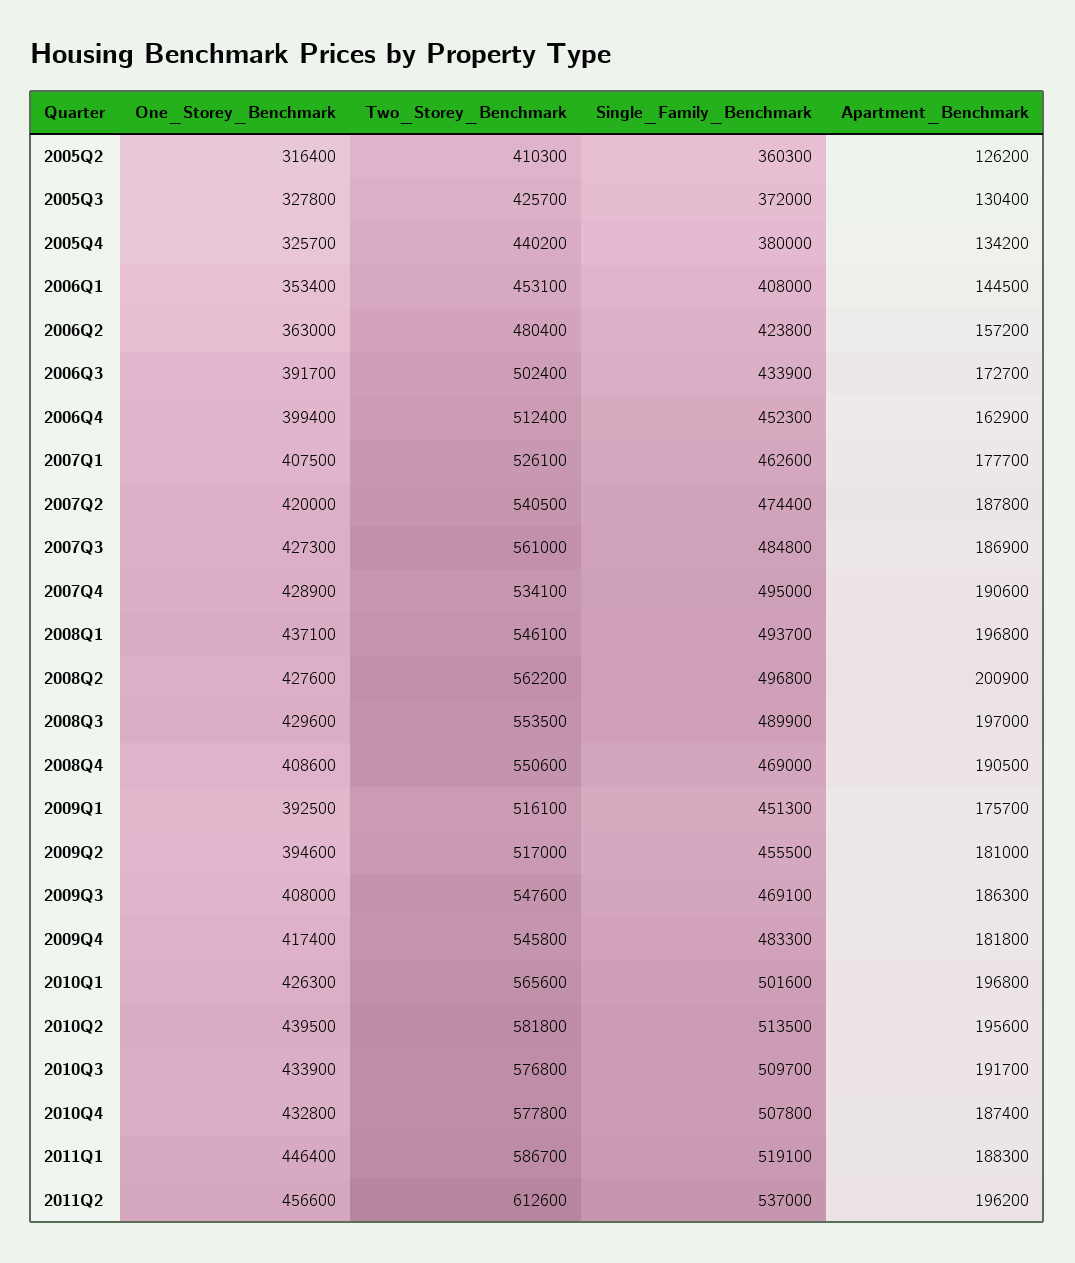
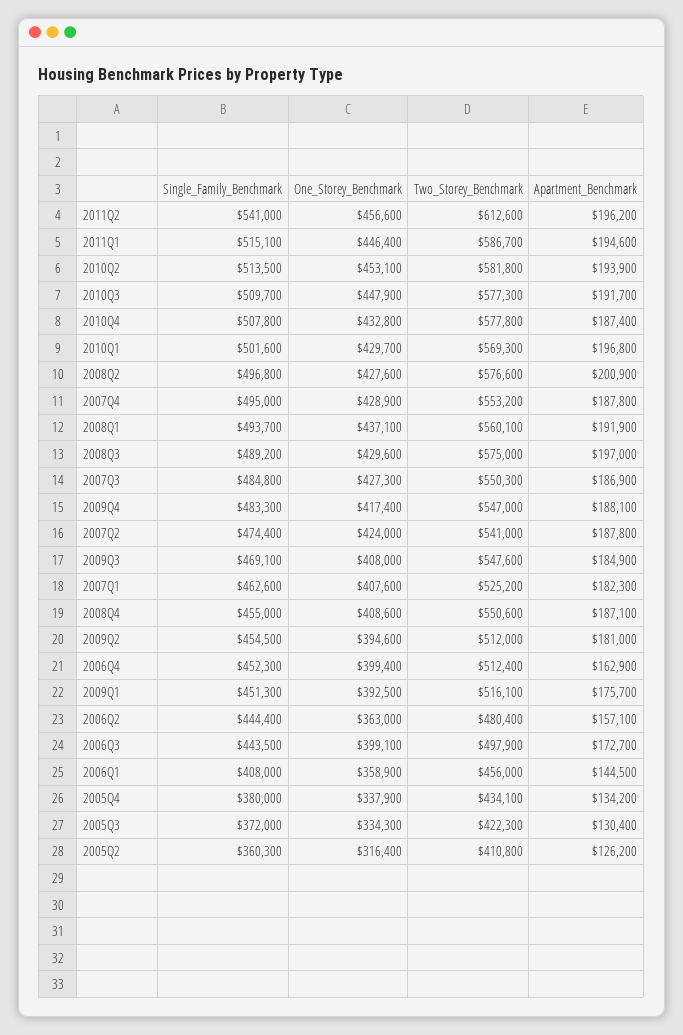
  {
    "One_Storey_Benchmark": {
      "2005Q2": 316400,
-     "2005Q3": 327800,
+     "2005Q3": 334300,
-     "2005Q4": 325700,
+     "2005Q4": 337900,
-     "2006Q1": 353400,
+     "2006Q1": 358900,
      "2006Q2": 363000,
-     "2006Q3": 391700,
+     "2006Q3": 399100,
      "2006Q4": 399400,
-     "2007Q1": 407500,
+     "2007Q1": 407600,
-     "2007Q2": 420000,
+     "2007Q2": 424000,
      "2007Q3": 427300,
      "2007Q4": 428900,
      "2008Q1": 437100,
      "2008Q2": 427600,
      "2008Q3": 429600,
      "2008Q4": 408600,
      "2009Q1": 392500,
      "2009Q2": 394600,
      "2009Q3": 408000,
      "2009Q4": 417400,
-     "2010Q1": 426300,
+     "2010Q1": 429700,
-     "2010Q2": 439500,
+     "2010Q2": 453100,
-     "2010Q3": 433900,
+     "2010Q3": 447900,
      "2010Q4": 432800,
      "2011Q1": 446400,
      "2011Q2": 456600
    },
    "Two_Storey_Benchmark": {
-     "2005Q2": 410300,
+     "2005Q2": 410800,
-     "2005Q3": 425700,
+     "2005Q3": 422300,
-     "2005Q4": 440200,
+     "2005Q4": 434100,
-     "2006Q1": 453100,
+     "2006Q1": 456000,
      "2006Q2": 480400,
-     "2006Q3": 502400,
+     "2006Q3": 497900,
      "2006Q4": 512400,
-     "2007Q1": 526100,
+     "2007Q1": 525200,
-     "2007Q2": 540500,
+     "2007Q2": 541000,
-     "2007Q3": 561000,
+     "2007Q3": 550300,
-     "2007Q4": 534100,
+     "2007Q4": 553200,
-     "2008Q1": 546100,
+     "2008Q1": 560100,
-     "2008Q2": 562200,
+     "2008Q2": 576600,
-     "2008Q3": 553500,
+     "2008Q3": 575000,
      "2008Q4": 550600,
      "2009Q1": 516100,
-     "2009Q2": 517000,
+     "2009Q2": 512000,
      "2009Q3": 547600,
-     "2009Q4": 545800,
+     "2009Q4": 547000,
-     "2010Q1": 565600,
+     "2010Q1": 569300,
      "2010Q2": 581800,
-     "2010Q3": 576800,
+     "2010Q3": 577300,
      "2010Q4": 577800,
      "2011Q1": 586700,
      "2011Q2": 612600
    },
    "Single_Family_Benchmark": {
      "2005Q2": 360300,
      "2005Q3": 372000,
      "2005Q4": 380000,
      "2006Q1": 408000,
-     "2006Q2": 423800,
+     "2006Q2": 444400,
-     "2006Q3": 433900,
+     "2006Q3": 443500,
      "2006Q4": 452300,
      "2007Q1": 462600,
      "2007Q2": 474400,
      "2007Q3": 484800,
      "2007Q4": 495000,
      "2008Q1": 493700,
      "2008Q2": 496800,
-     "2008Q3": 489900,
+     "2008Q3": 489200,
-     "2008Q4": 469000,
+     "2008Q4": 455000,
      "2009Q1": 451300,
-     "2009Q2": 455500,
+     "2009Q2": 454500,
      "2009Q3": 469100,
      "2009Q4": 483300,
      "2010Q1": 501600,
      "2010Q2": 513500,
      "2010Q3": 509700,
      "2010Q4": 507800,
-     "2011Q1": 519100,
+     "2011Q1": 515100,
-     "2011Q2": 537000
+     "2011Q2": 541000
    },
    "Apartment_Benchmark": {
      "2005Q2": 126200,
      "2005Q3": 130400,
      "2005Q4": 134200,
      "2006Q1": 144500,
-     "2006Q2": 157200,
+     "2006Q2": 157100,
      "2006Q3": 172700,
      "2006Q4": 162900,
-     "2007Q1": 177700,
+     "2007Q1": 182300,
      "2007Q2": 187800,
      "2007Q3": 186900,
-     "2007Q4": 190600,
+     "2007Q4": 187800,
-     "2008Q1": 196800,
+     "2008Q1": 191900,
      "2008Q2": 200900,
      "2008Q3": 197000,
-     "2008Q4": 190500,
+     "2008Q4": 187100,
      "2009Q1": 175700,
      "2009Q2": 181000,
-     "2009Q3": 186300,
+     "2009Q3": 184900,
-     "2009Q4": 181800,
+     "2009Q4": 188100,
      "2010Q1": 196800,
-     "2010Q2": 195600,
+     "2010Q2": 193900,
      "2010Q3": 191700,
      "2010Q4": 187400,
-     "2011Q1": 188300,
+     "2011Q1": 194600,
      "2011Q2": 196200
    }
  }

